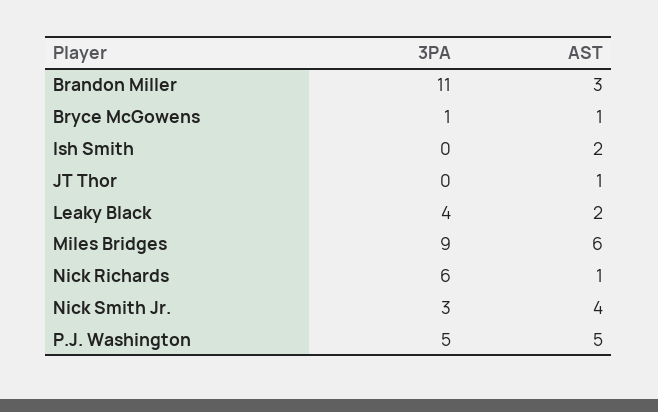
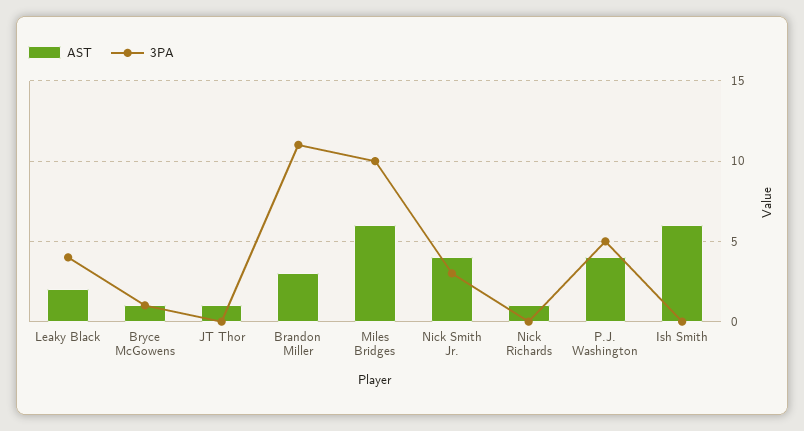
  {
    "3PA": {
      "Brandon Miller": 11,
      "Bryce McGowens": 1,
      "Ish Smith": 0,
      "JT Thor": 0,
      "Leaky Black": 4,
-     "Miles Bridges": 9,
+     "Miles Bridges": 10,
-     "Nick Richards": 6,
+     "Nick Richards": 0,
      "Nick Smith Jr.": 3,
      "P.J. Washington": 5
    },
    "AST": {
      "Brandon Miller": 3,
      "Bryce McGowens": 1,
-     "Ish Smith": 2,
+     "Ish Smith": 6,
      "JT Thor": 1,
      "Leaky Black": 2,
      "Miles Bridges": 6,
      "Nick Richards": 1,
      "Nick Smith Jr.": 4,
-     "P.J. Washington": 5
+     "P.J. Washington": 4
    }
  }

